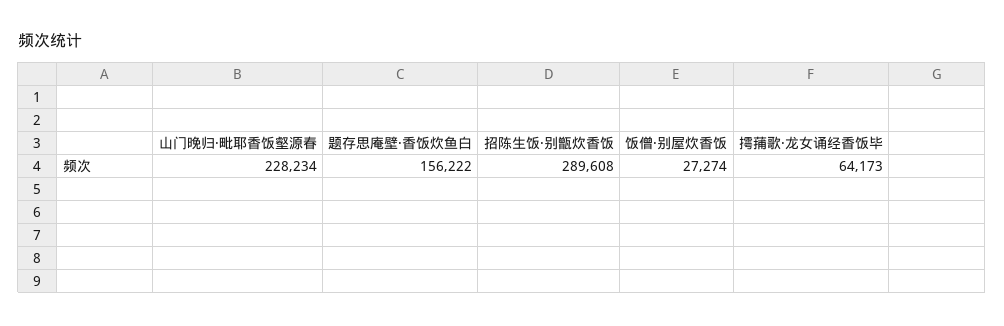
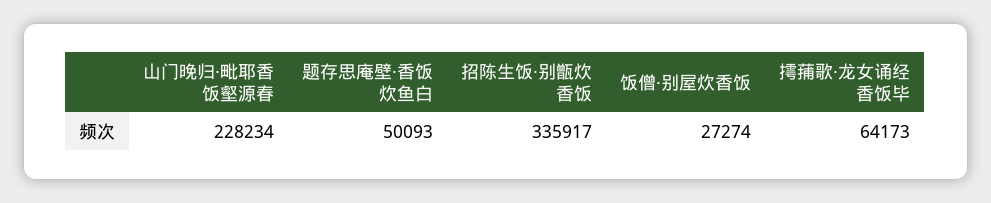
  {
    "山门晚归·毗耶香饭壑源春": 228234,
-   "题存思庵壁·香饭炊鱼白": 156222,
+   "题存思庵壁·香饭炊鱼白": 50093,
-   "招陈生饭·别甑炊香饭": 289608,
+   "招陈生饭·别甑炊香饭": 335917,
    "饭僧·别屋炊香饭": 27274,
    "摴蒱歌·龙女诵经香饭毕": 64173
  }

